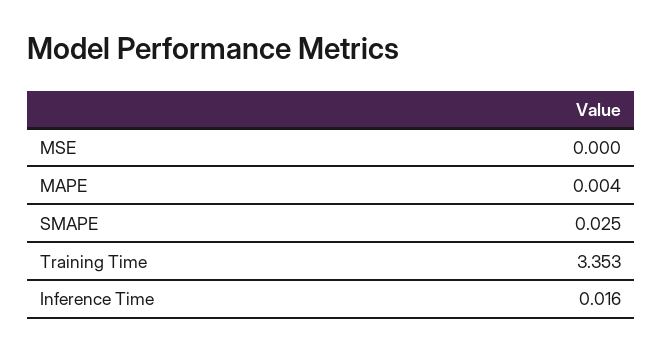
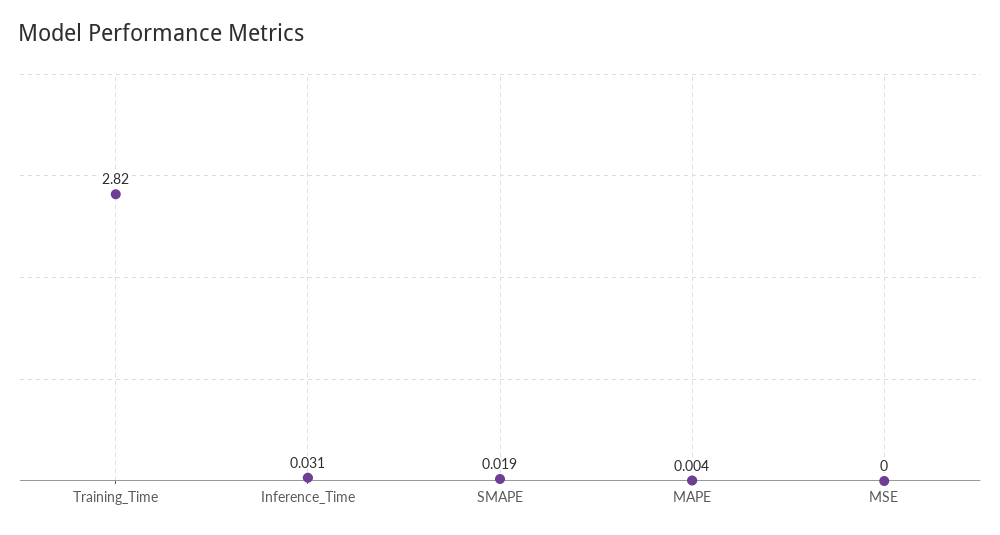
  {
    "MSE": 0,
    "MAPE": 0.004,
-   "SMAPE": 0.025,
+   "SMAPE": 0.019,
-   "Training Time": 3.353,
+   "Training Time": 2.82,
-   "Inference Time": 0.016
+   "Inference Time": 0.031
  }

